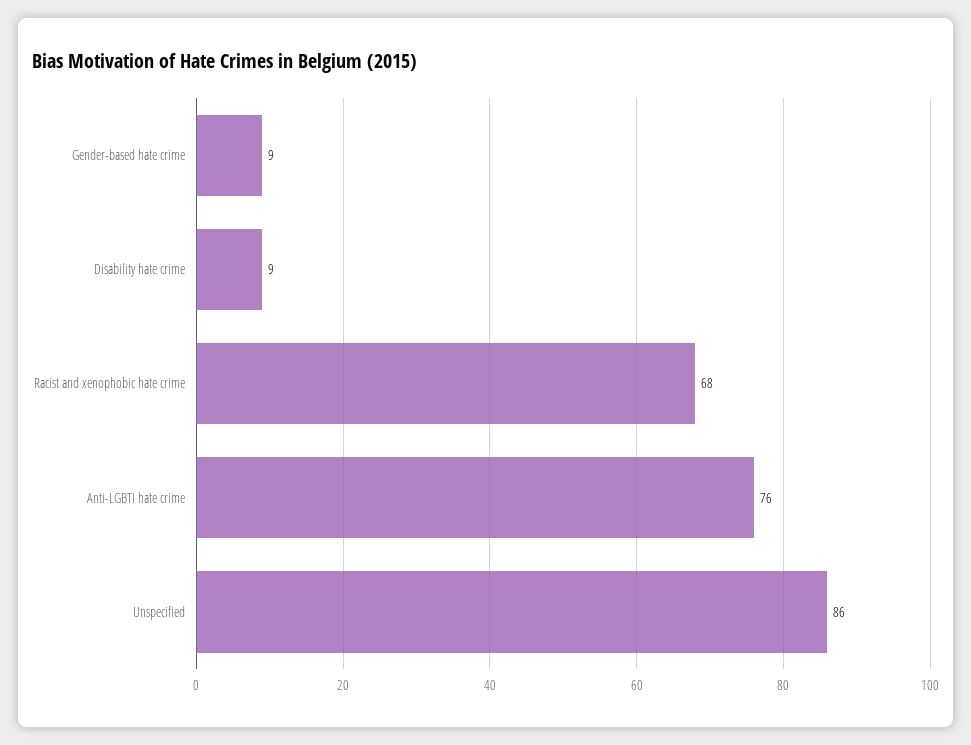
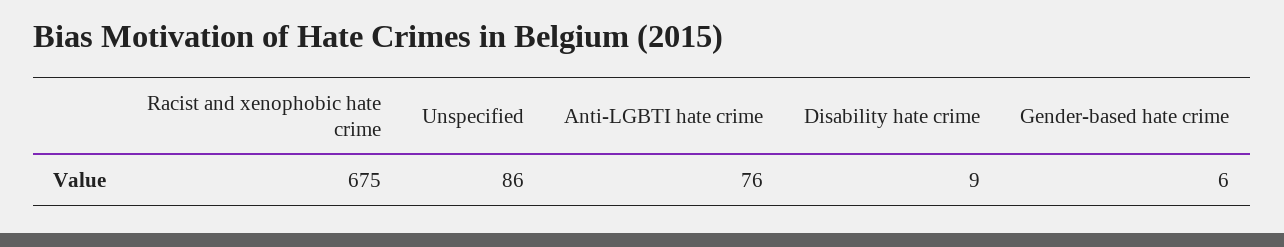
  {
-   "Gender-based hate crime": 9,
+   "Gender-based hate crime": 6,
    "Disability hate crime": 9,
-   "Racist and xenophobic hate crime": 68,
+   "Racist and xenophobic hate crime": 675,
    "Anti-LGBTI hate crime": 76,
    "Unspecified": 86
  }

